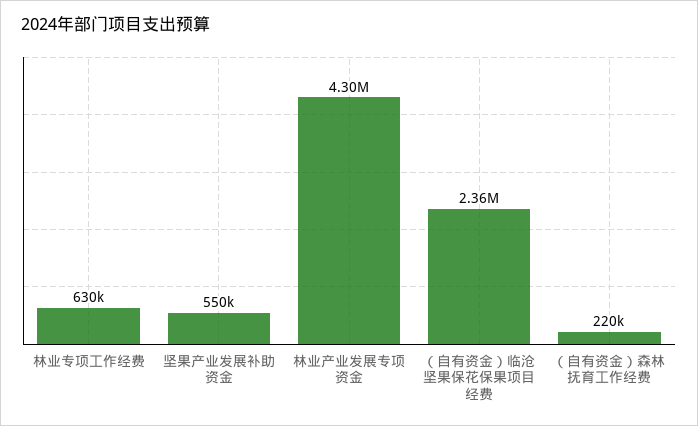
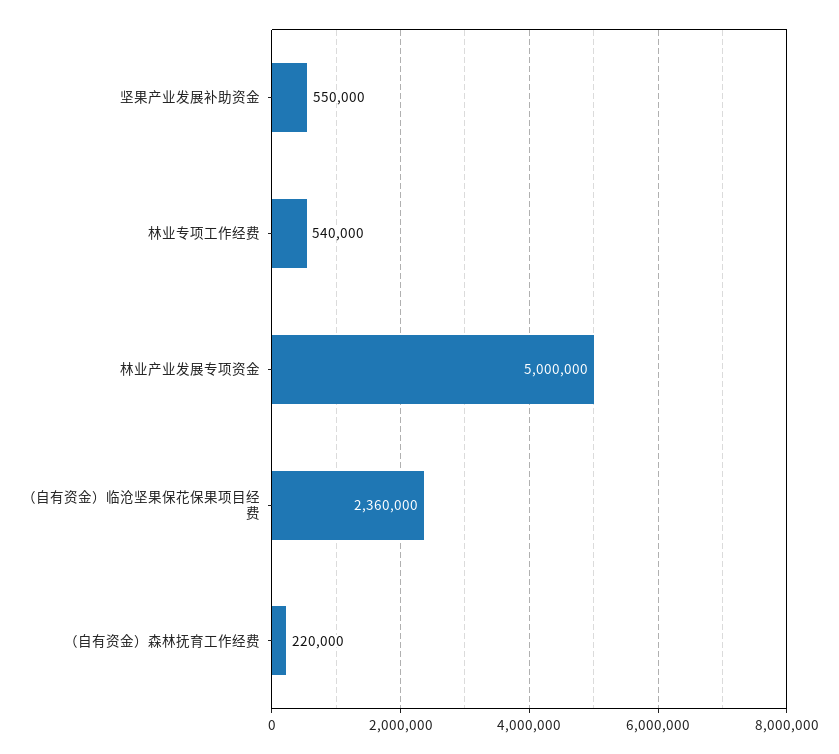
  {
-   "林业专项工作经费": 630000,
+   "林业专项工作经费": 540000,
    "坚果产业发展补助资金": 550000,
-   "林业产业发展专项资金": 4300000,
+   "林业产业发展专项资金": 5000000,
    "（自有资金）临沧坚果保花保果项目经费": 2360000,
    "（自有资金）森林抚育工作经费": 220000
  }

